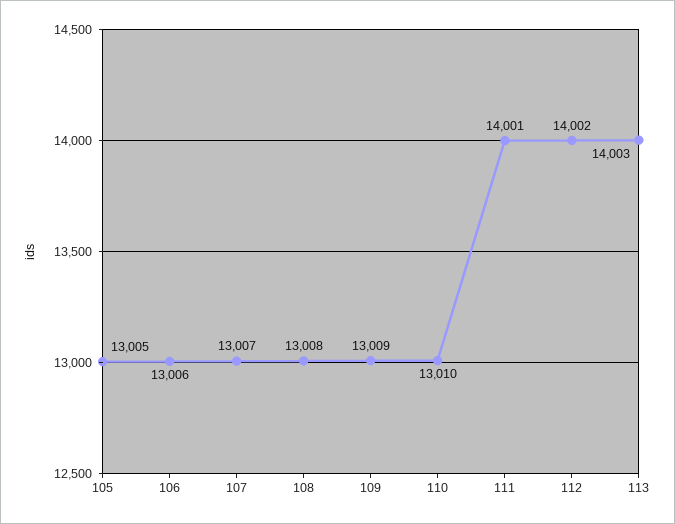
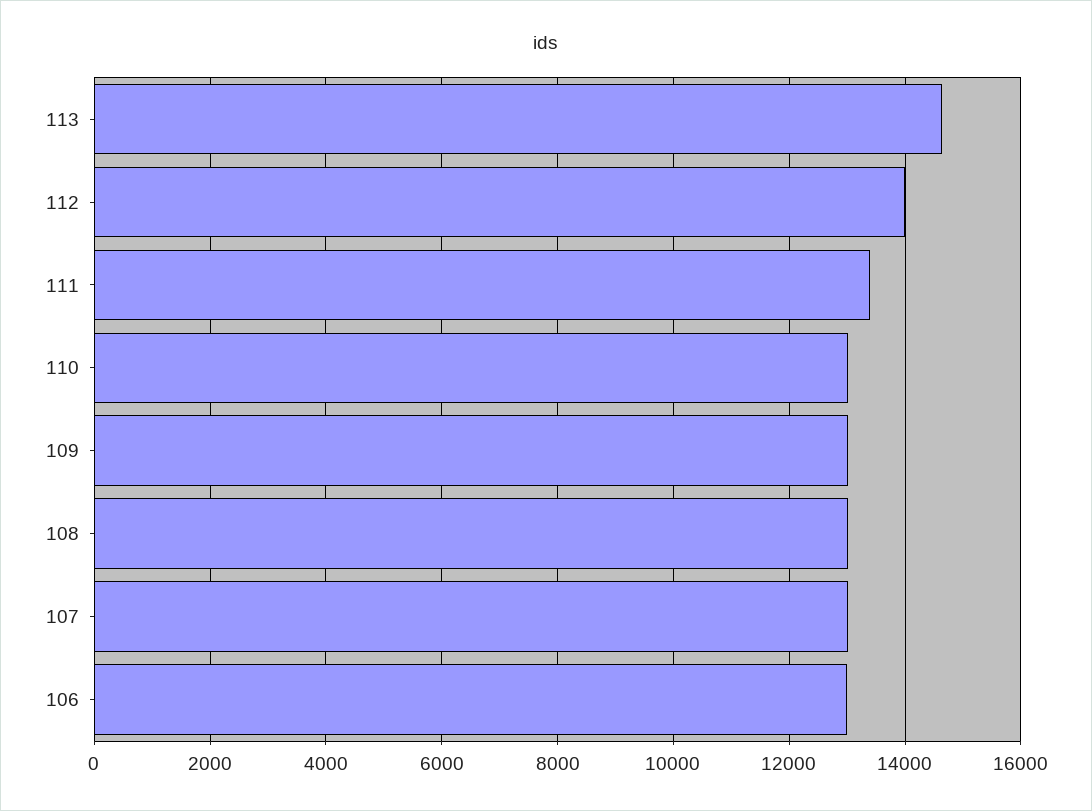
  {
-   "105": 13005,
    "106": 13006,
    "107": 13007,
    "108": 13008,
    "109": 13009,
    "110": 13010,
-   "111": 14001,
+   "111": 13400,
    "112": 14002,
-   "113": 14003
+   "113": 14600
  }

